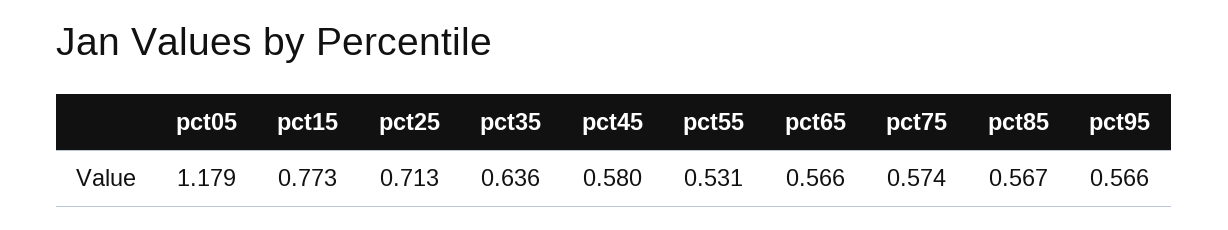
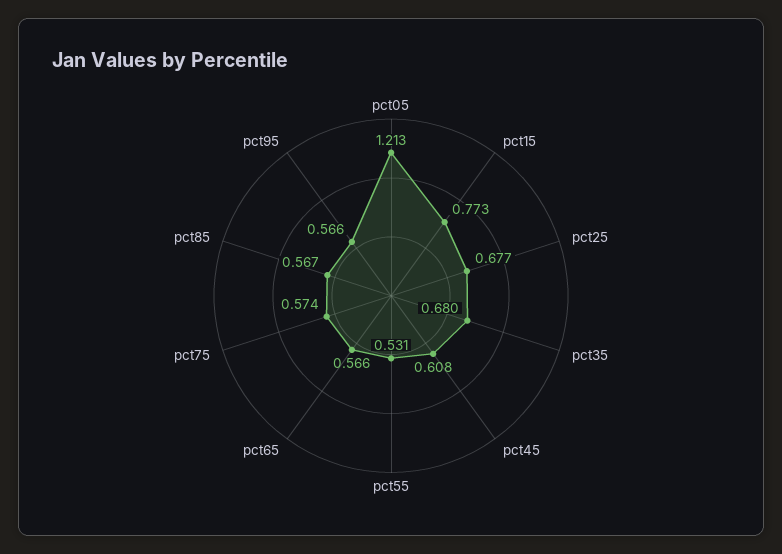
  {
-   "pct05": 1.179,
+   "pct05": 1.213,
    "pct15": 0.773,
-   "pct25": 0.713,
+   "pct25": 0.677,
-   "pct35": 0.636,
+   "pct35": 0.68,
-   "pct45": 0.58,
+   "pct45": 0.608,
    "pct55": 0.531,
    "pct65": 0.566,
    "pct75": 0.574,
    "pct85": 0.567,
    "pct95": 0.566
  }

